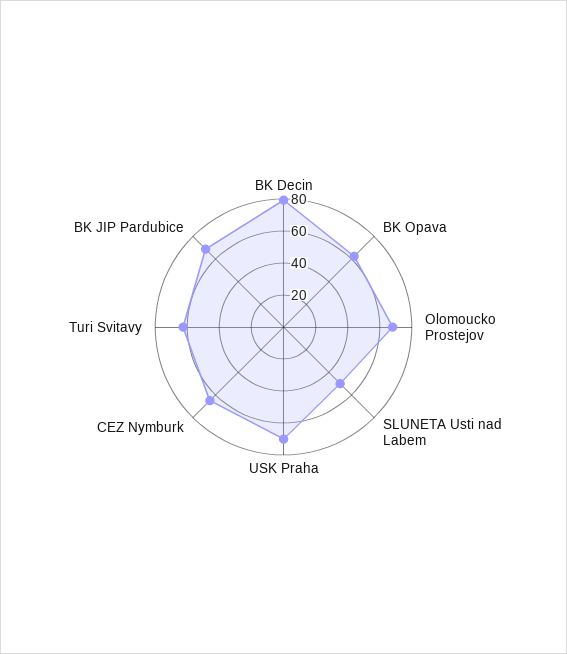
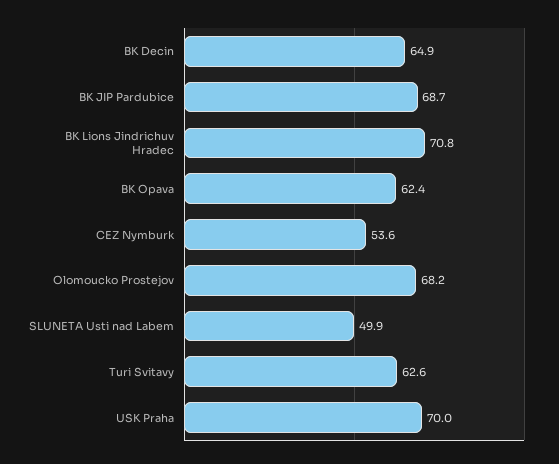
  {
-   "BK Decin": 80,
+   "BK Decin": 64.9,
    "BK Opava": 62.4,
    "Olomoucko Prostejov": 68.2,
    "SLUNETA Usti nad Labem": 49.9,
    "USK Praha": 70,
-   "CEZ Nymburk": 65,
+   "CEZ Nymburk": 53.6,
    "Turi Svitavy": 62.6,
-   "BK JIP Pardubice": 68.7
+   "BK JIP Pardubice": 68.7,
+   "BK Lions Jindrichuv Hradec": 70.8
  }

